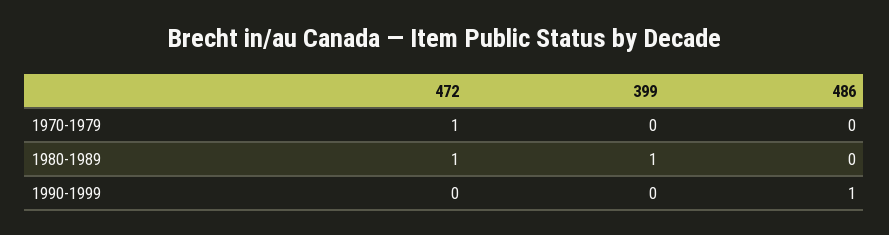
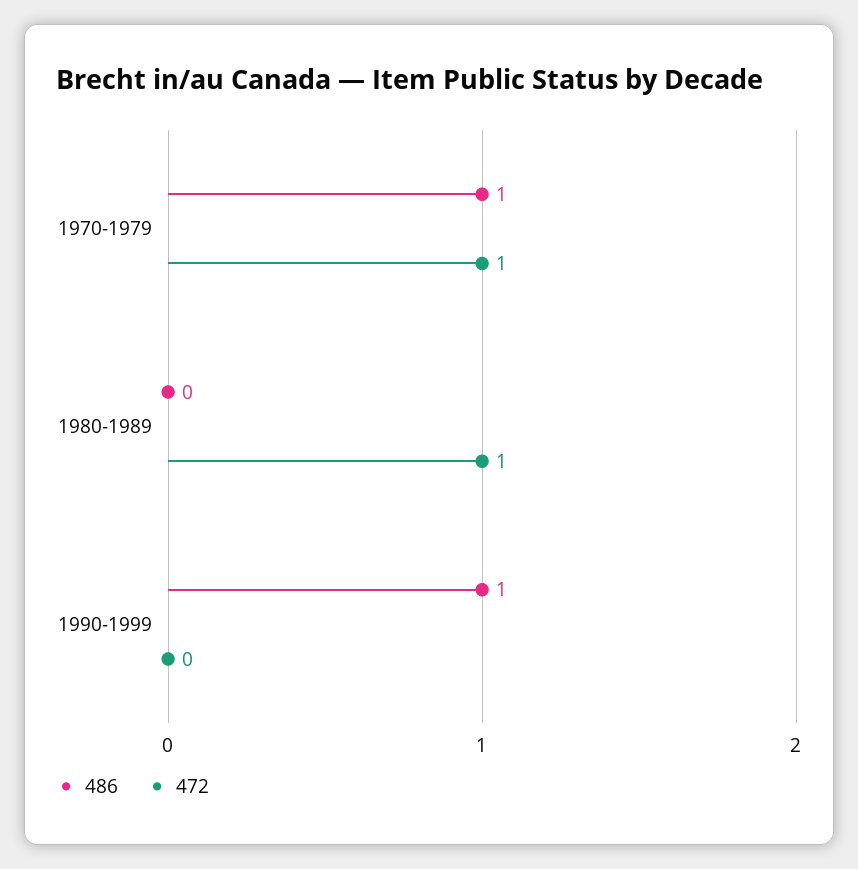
  {
    "472": {
      "1970-1979": 1,
      "1980-1989": 1,
      "1990-1999": 0
    },
-   "399": {
-     "1970-1979": 0,
-     "1980-1989": 1,
-     "1990-1999": 0
-   },
    "486": {
-     "1970-1979": 0,
+     "1970-1979": 1,
      "1980-1989": 0,
      "1990-1999": 1
    }
  }

